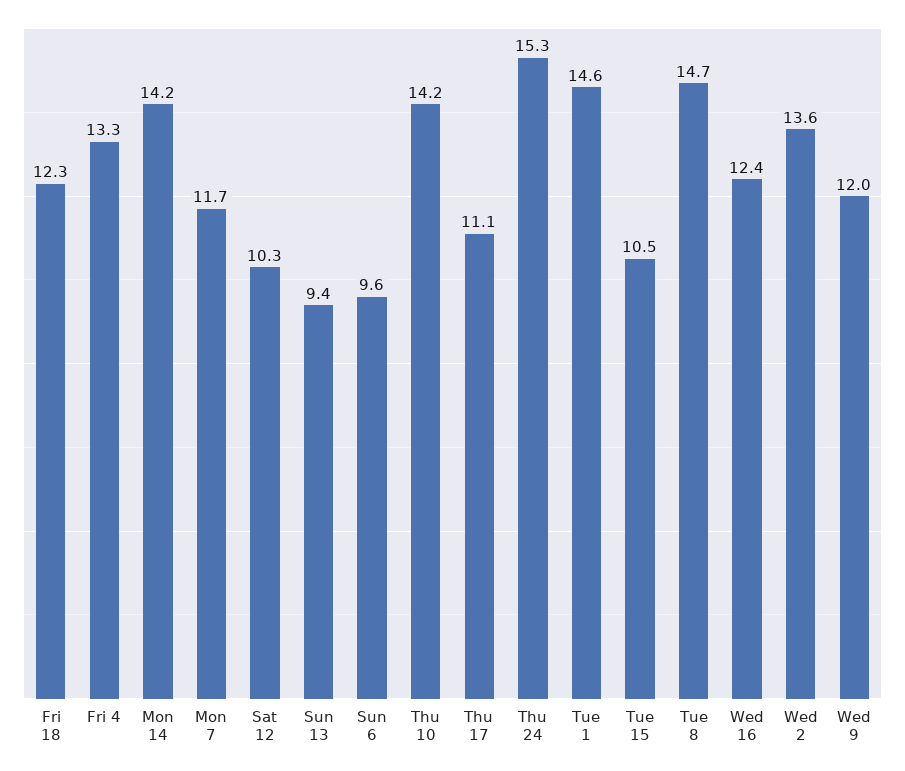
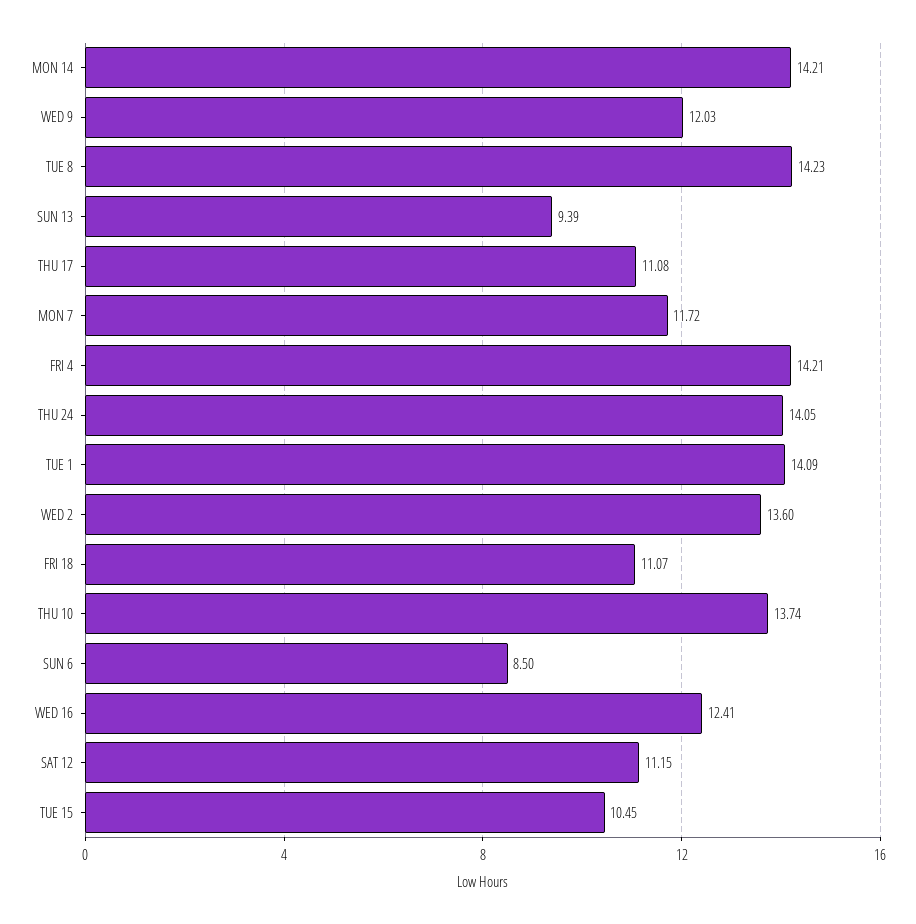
  {
-   "Fri 18": 12.3,
+   "Fri 18": 11.07,
-   "Fri 4": 13.3,
+   "Fri 4": 14.21,
    "Mon 14": 14.21,
    "Mon 7": 11.72,
-   "Sat 12": 10.3,
+   "Sat 12": 11.15,
    "Sun 13": 9.39,
-   "Sun 6": 9.6,
+   "Sun 6": 8.5,
-   "Thu 10": 14.2,
+   "Thu 10": 13.74,
    "Thu 17": 11.08,
-   "Thu 24": 15.3,
+   "Thu 24": 14.05,
-   "Tue 1": 14.6,
+   "Tue 1": 14.09,
    "Tue 15": 10.45,
-   "Tue 8": 14.7,
+   "Tue 8": 14.23,
    "Wed 16": 12.41,
    "Wed 2": 13.6,
    "Wed 9": 12.03
  }

